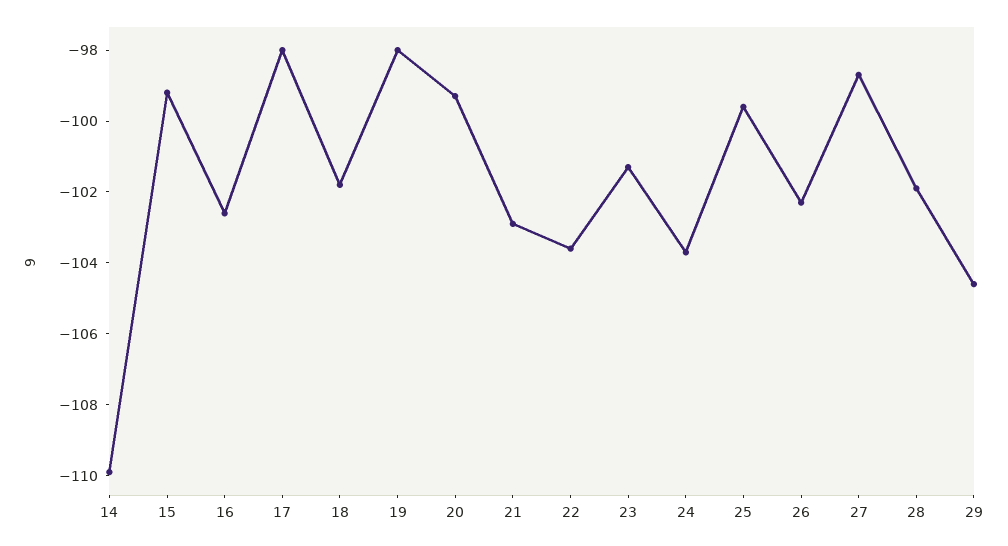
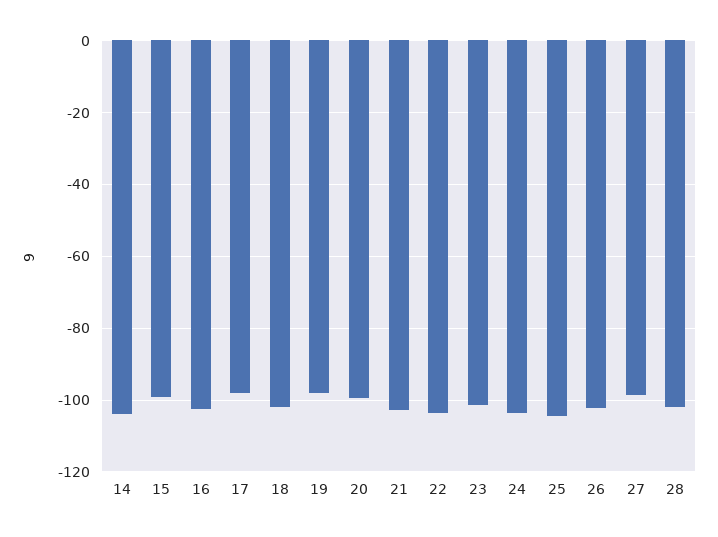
  {
-   "14": -110,
+   "14": -104,
    "15": -99,
    "16": -102.5,
    "17": -98,
    "18": -102,
    "19": -98,
    "20": -99.5,
    "21": -103,
    "22": -103.5,
    "23": -101.5,
    "24": -103.5,
-   "25": -99.5,
+   "25": -104,
    "26": -102.5,
    "27": -98.5,
-   "28": -102,
+   "28": -102
-   "29": -104.5
  }

